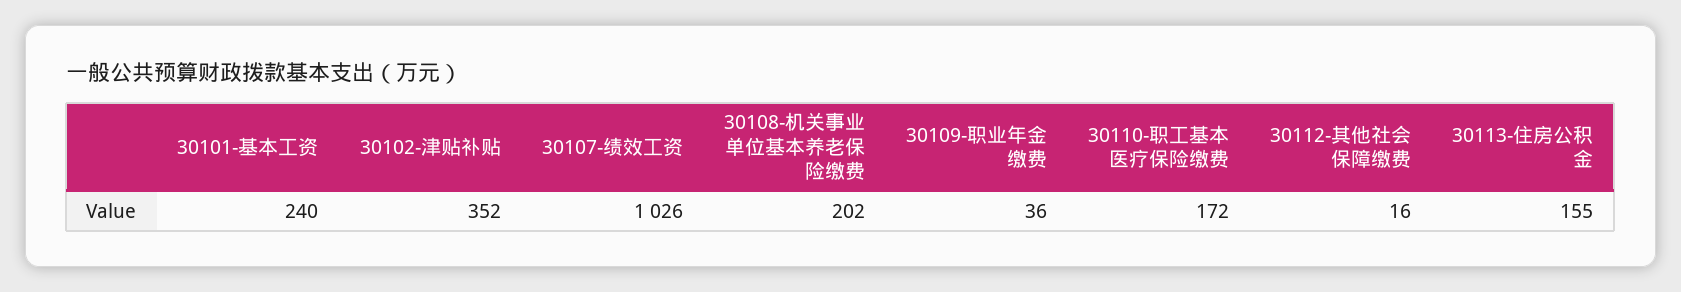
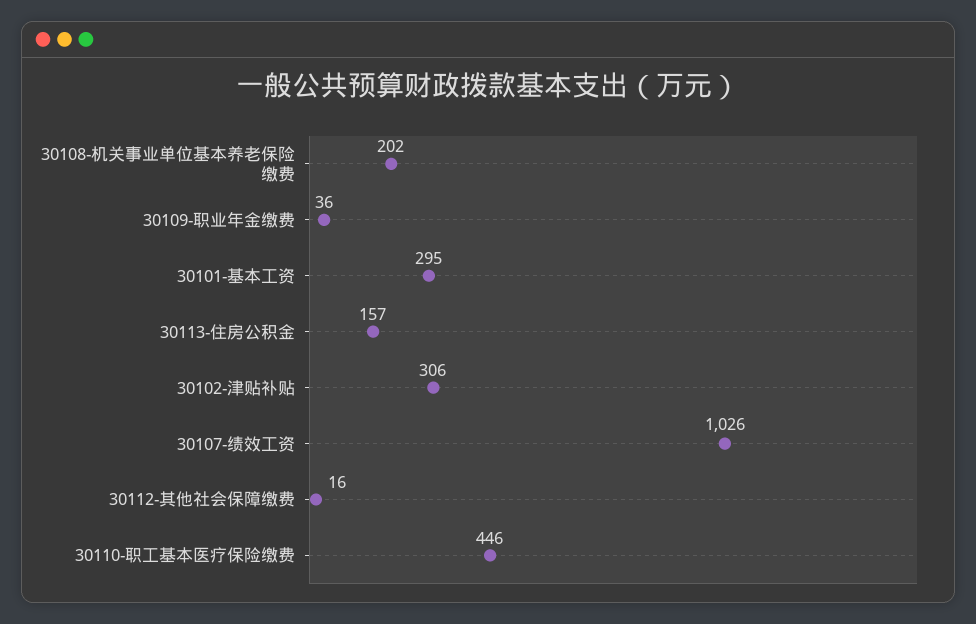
  {
-   "30101-基本工资": 240,
+   "30101-基本工资": 295,
-   "30102-津贴补贴": 352,
+   "30102-津贴补贴": 306,
    "30107-绩效工资": 1026,
    "30108-机关事业单位基本养老保险缴费": 202,
    "30109-职业年金缴费": 36,
-   "30110-职工基本医疗保险缴费": 172,
+   "30110-职工基本医疗保险缴费": 446,
    "30112-其他社会保障缴费": 16,
-   "30113-住房公积金": 155
+   "30113-住房公积金": 157
  }

